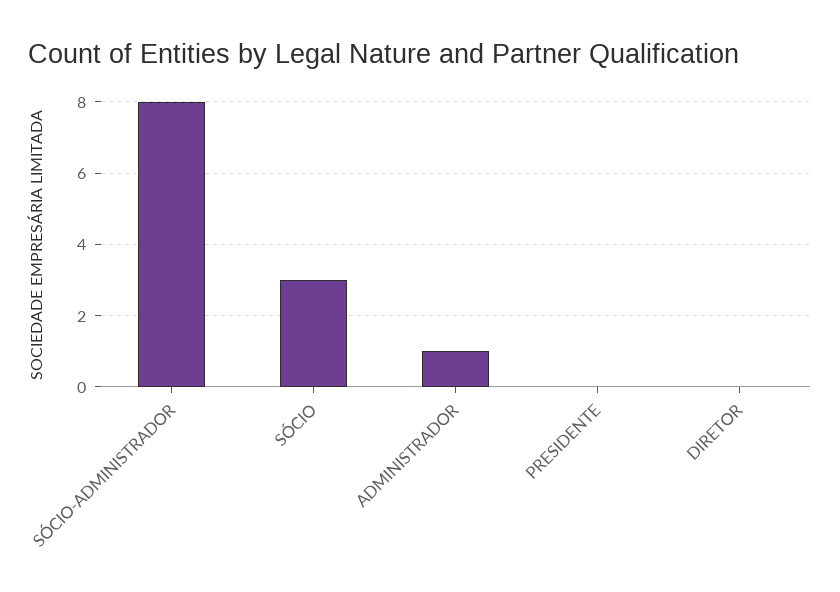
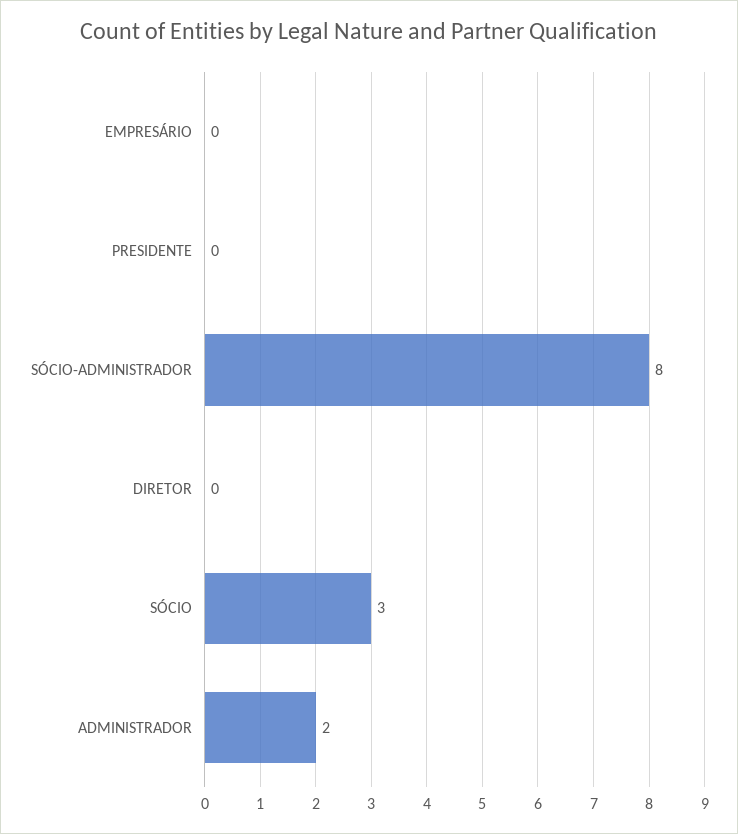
  {
    "SÓCIO-ADMINISTRADOR": 8,
    "SÓCIO": 3,
-   "ADMINISTRADOR": 1,
+   "ADMINISTRADOR": 2,
    "PRESIDENTE": 0,
-   "DIRETOR": 0
+   "DIRETOR": 0,
+   "EMPRESÁRIO": 0
  }

